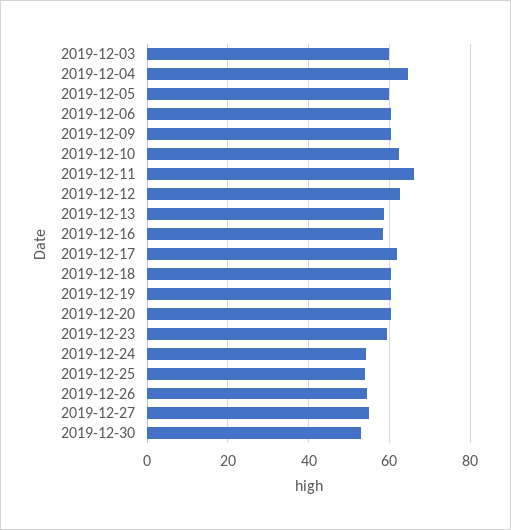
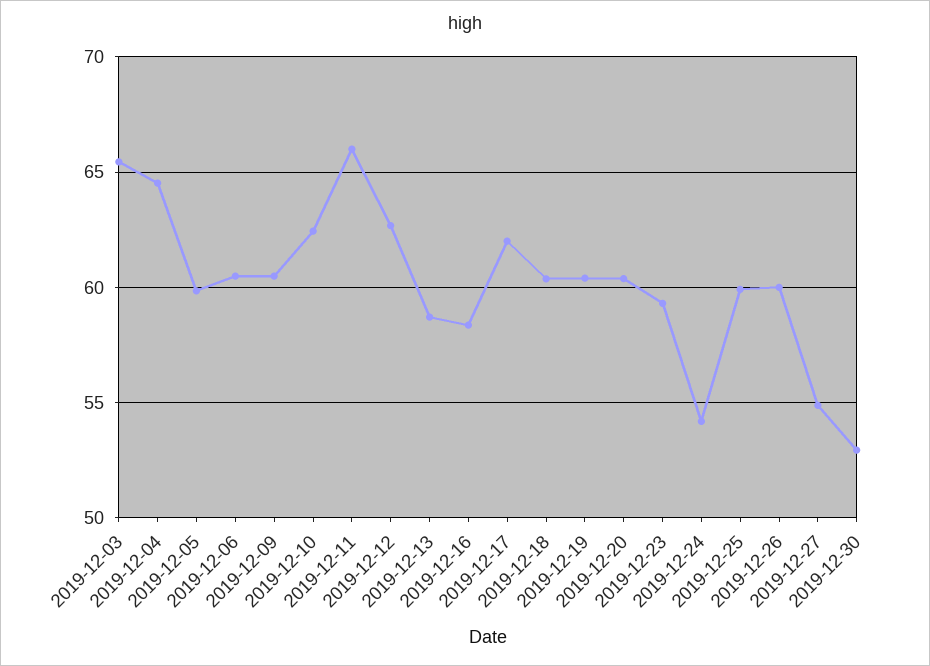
  {
-   "2019-12-03": 60,
+   "2019-12-03": 65.5,
    "2019-12-04": 64.5,
    "2019-12-05": 60,
    "2019-12-06": 60.5,
    "2019-12-09": 60.5,
    "2019-12-10": 62.5,
    "2019-12-11": 66,
    "2019-12-12": 62.5,
    "2019-12-13": 58.5,
    "2019-12-16": 58.5,
    "2019-12-17": 62,
    "2019-12-18": 60.5,
    "2019-12-19": 60.5,
    "2019-12-20": 60.5,
    "2019-12-23": 59.5,
    "2019-12-24": 54,
-   "2019-12-25": 54,
+   "2019-12-25": 60,
-   "2019-12-26": 54,
+   "2019-12-26": 60,
    "2019-12-27": 55,
    "2019-12-30": 53
  }

